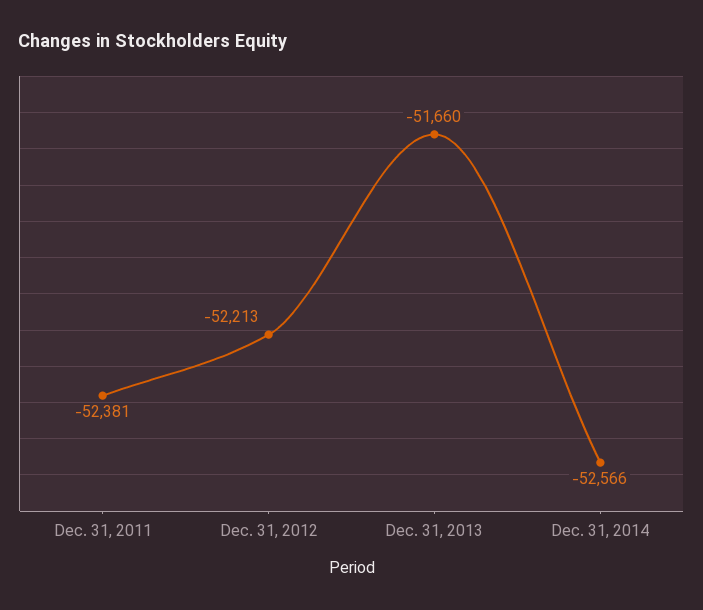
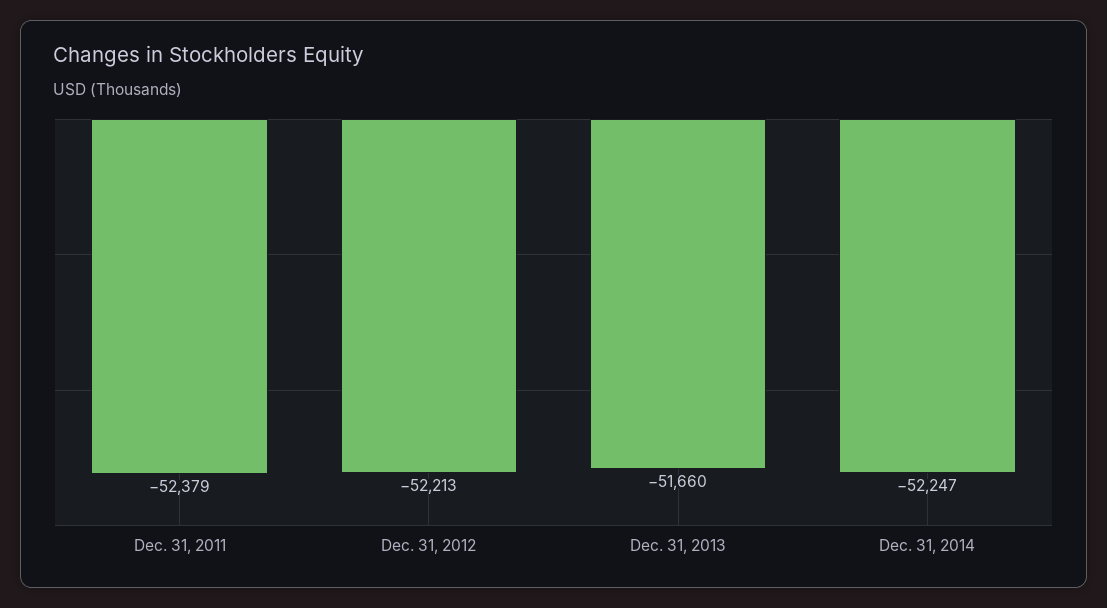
  {
-   "Dec. 31, 2011": -52381,
+   "Dec. 31, 2011": -52379,
    "Dec. 31, 2012": -52213,
    "Dec. 31, 2013": -51660,
-   "Dec. 31, 2014": -52566
+   "Dec. 31, 2014": -52247
  }

